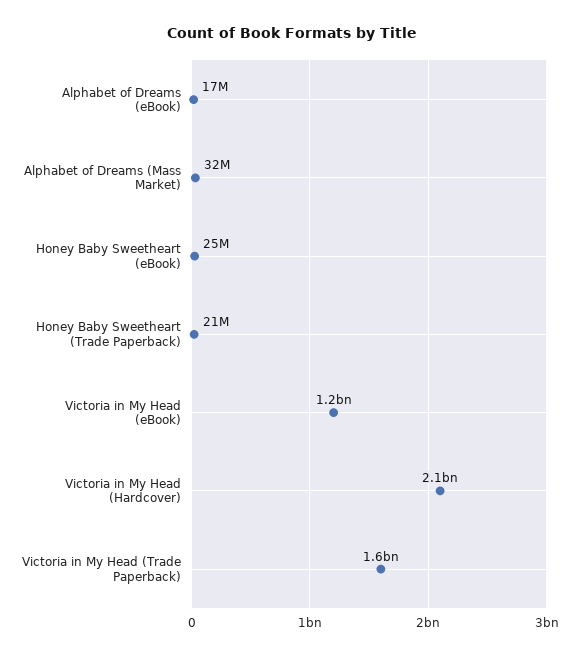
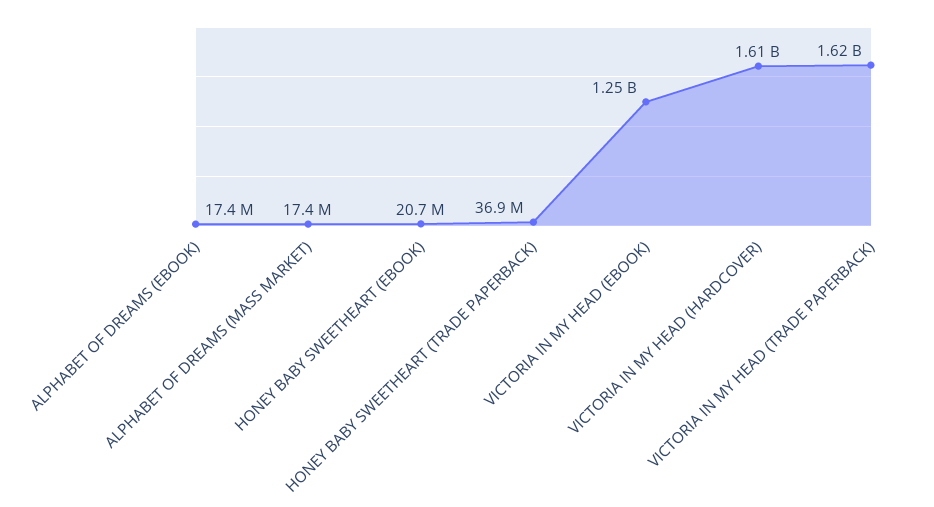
  {
    "Alphabet of Dreams (eBook)": 17400000,
-   "Alphabet of Dreams (Mass Market)": 32000000,
+   "Alphabet of Dreams (Mass Market)": 17400000,
-   "Honey Baby Sweetheart (eBook)": 25000000,
+   "Honey Baby Sweetheart (eBook)": 20700000,
-   "Honey Baby Sweetheart (Trade Paperback)": 21000000,
+   "Honey Baby Sweetheart (Trade Paperback)": 36900000,
    "Victoria in My Head (eBook)": 1250000000,
-   "Victoria in My Head (Hardcover)": 2100000000,
+   "Victoria in My Head (Hardcover)": 1610000000,
    "Victoria in My Head (Trade Paperback)": 1620000000
  }

